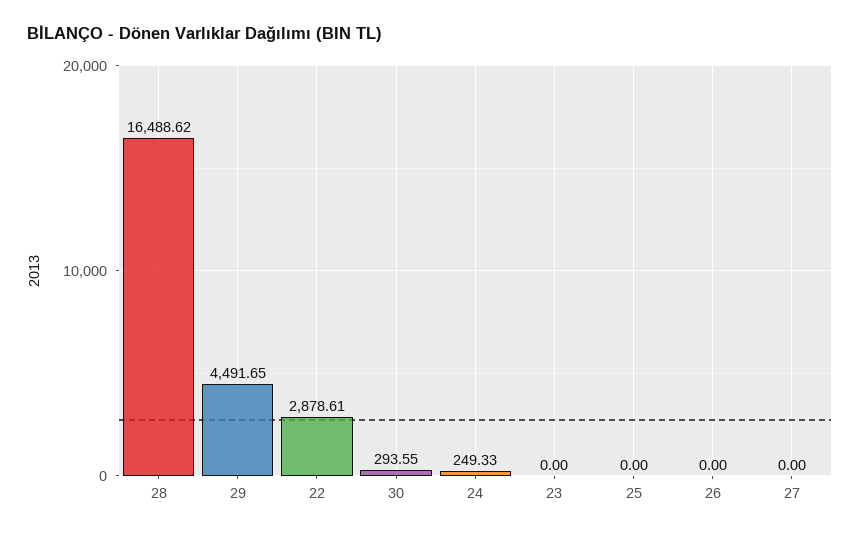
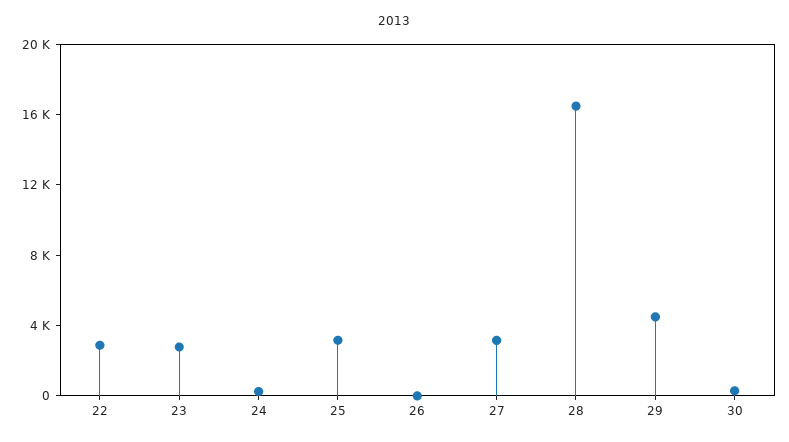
  {
    "28": 16488.62,
    "29": 4491.65,
    "22": 2878.61,
    "30": 293.55,
    "24": 249.33,
-   "23": 0,
+   "23": 3000,
-   "25": 0,
+   "25": 3000,
    "26": 0,
-   "27": 0
+   "27": 3000
  }

